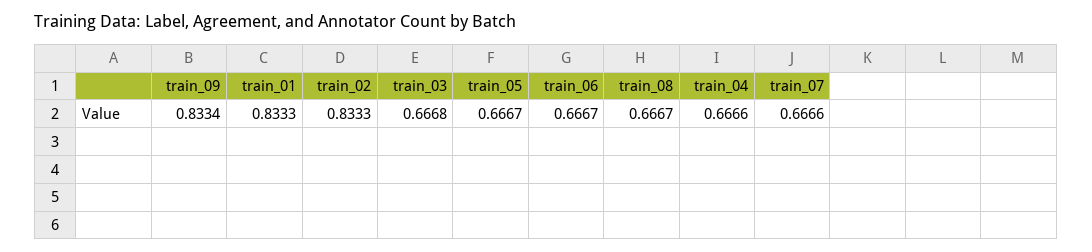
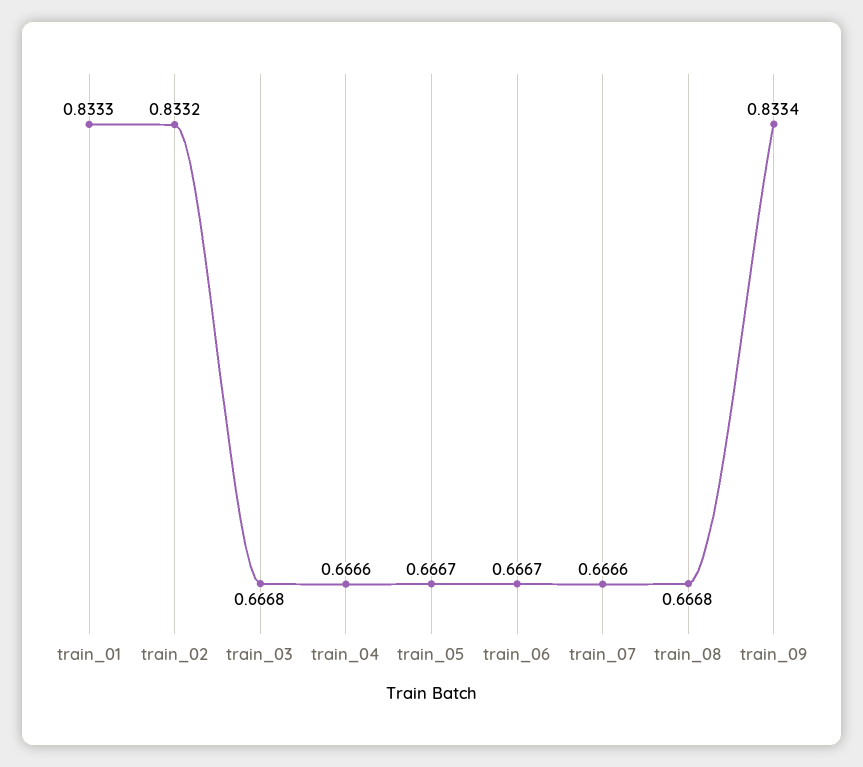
  {
    "train_09": 0.8334,
    "train_01": 0.8333,
-   "train_02": 0.8333,
+   "train_02": 0.8332,
    "train_03": 0.6668,
    "train_05": 0.6667,
    "train_06": 0.6667,
-   "train_08": 0.6667,
+   "train_08": 0.6668,
    "train_04": 0.6666,
    "train_07": 0.6666
  }

